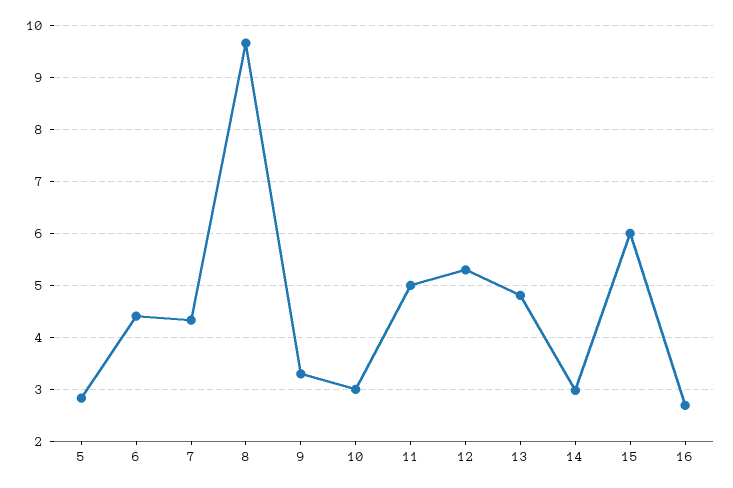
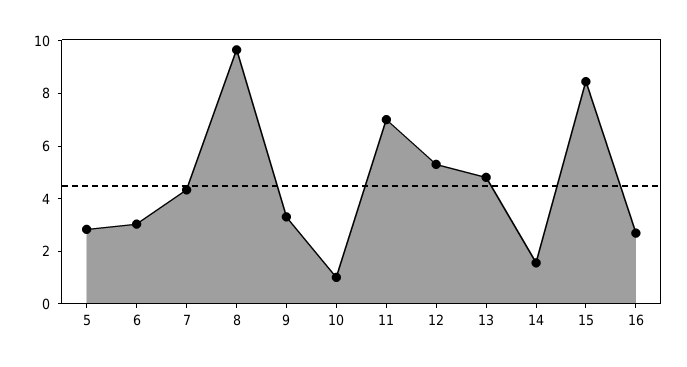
  {
    "5": 2.8,
-   "6": 4.4,
+   "6": 3,
    "7": 4.4,
    "8": 9.6,
    "9": 3.4,
-   "10": 3,
+   "10": 1,
-   "11": 5,
+   "11": 7,
    "12": 5.4,
    "13": 4.8,
-   "14": 3,
+   "14": 1.5,
-   "15": 6,
+   "15": 8.5,
    "16": 2.6
  }

